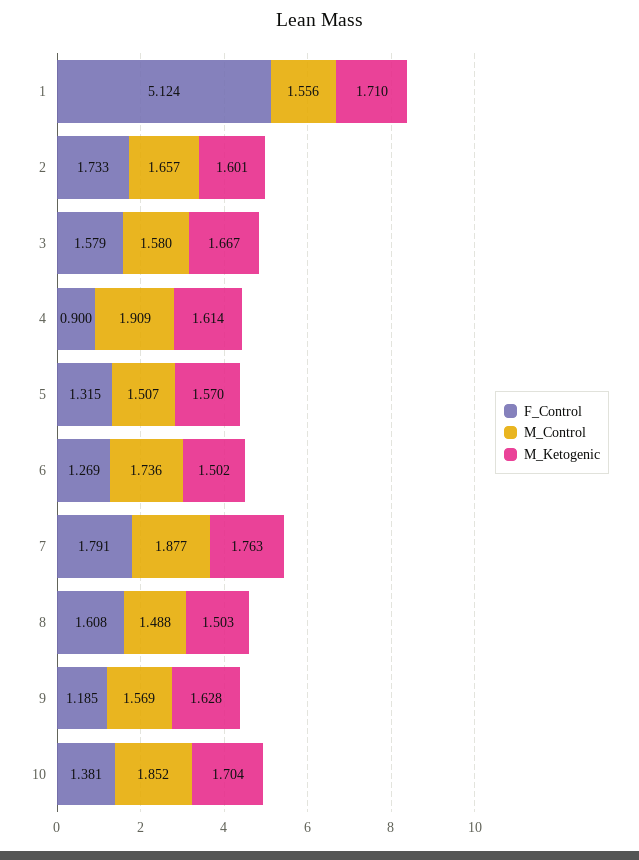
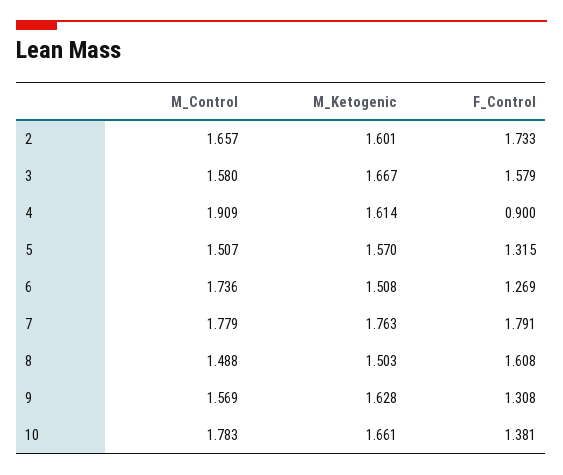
  {
    "F_Control": {
-     "1": 5.124,
      "2": 1.733,
      "3": 1.579,
      "4": 0.9,
      "5": 1.315,
      "6": 1.269,
      "7": 1.791,
      "8": 1.608,
-     "9": 1.185,
+     "9": 1.308,
      "10": 1.381
    },
    "M_Control": {
-     "1": 1.556,
      "2": 1.657,
      "3": 1.58,
      "4": 1.909,
      "5": 1.507,
      "6": 1.736,
-     "7": 1.877,
+     "7": 1.779,
      "8": 1.488,
      "9": 1.569,
-     "10": 1.852
+     "10": 1.783
    },
    "M_Ketogenic": {
-     "1": 1.71,
      "2": 1.601,
      "3": 1.667,
      "4": 1.614,
      "5": 1.57,
-     "6": 1.502,
+     "6": 1.508,
      "7": 1.763,
      "8": 1.503,
      "9": 1.628,
-     "10": 1.704
+     "10": 1.661
    }
  }

